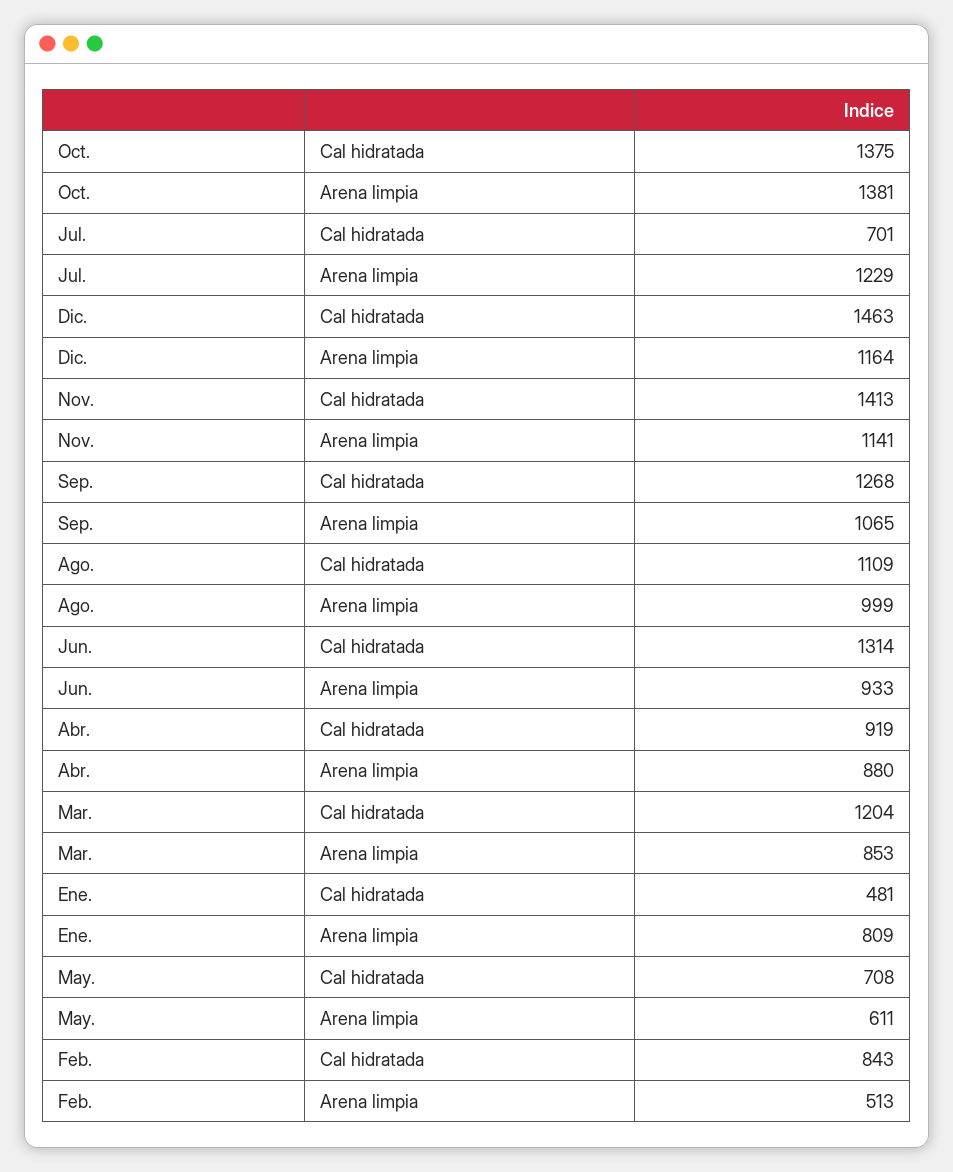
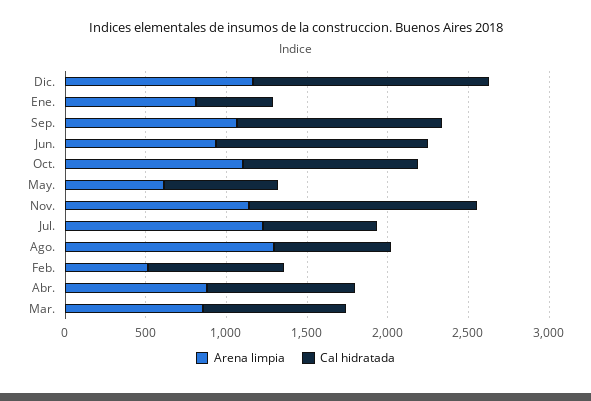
  {
    "Cal hidratada": {
-     "Oct.": 1375,
+     "Oct.": 1100,
      "Jul.": 701,
      "Dic.": 1463,
      "Nov.": 1413,
      "Sep.": 1268,
-     "Ago.": 1109,
+     "Ago.": 700,
      "Jun.": 1314,
      "Abr.": 919,
-     "Mar.": 1204,
+     "Mar.": 900,
      "Ene.": 481,
      "May.": 708,
      "Feb.": 843
    },
    "Arena limpia": {
-     "Oct.": 1381,
+     "Oct.": 1100,
      "Jul.": 1229,
      "Dic.": 1164,
      "Nov.": 1141,
      "Sep.": 1065,
-     "Ago.": 999,
+     "Ago.": 1300,
      "Jun.": 933,
      "Abr.": 880,
      "Mar.": 853,
      "Ene.": 809,
      "May.": 611,
      "Feb.": 513
    }
  }

